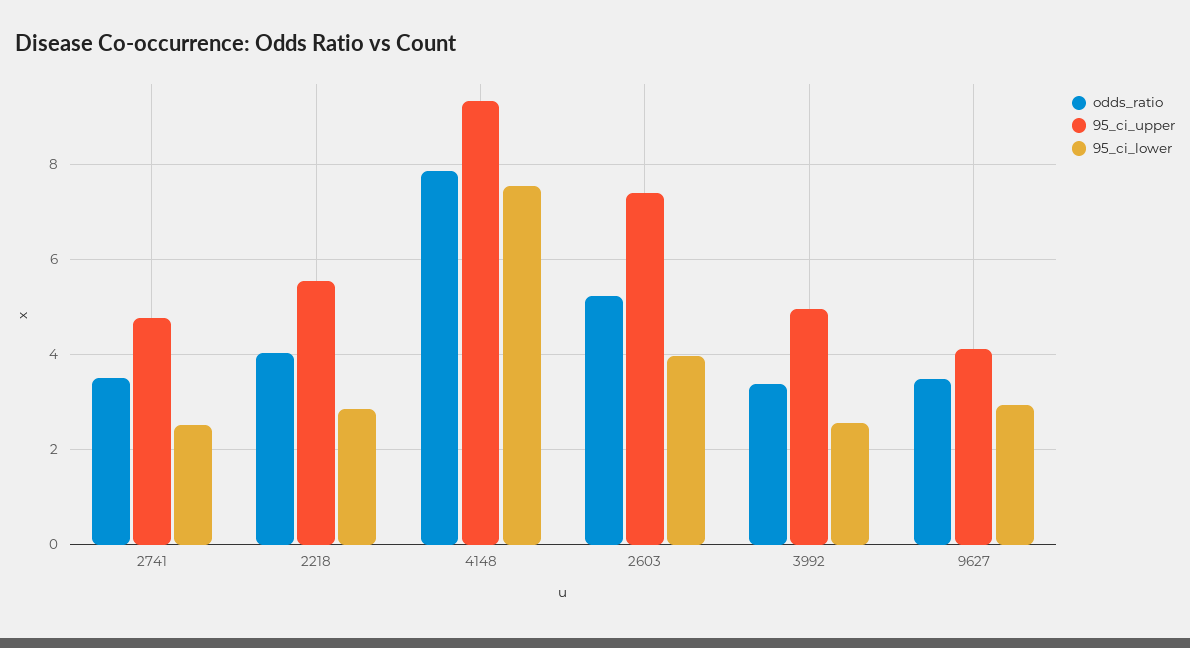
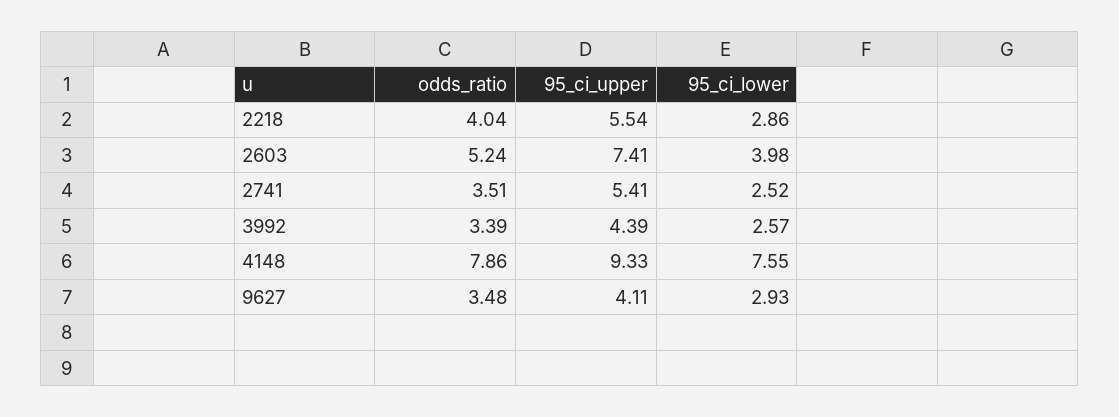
  {
    "odds_ratio": {
      "2741": 3.51,
      "2218": 4.04,
      "4148": 7.86,
      "2603": 5.24,
      "3992": 3.39,
      "9627": 3.48
    },
    "95_ci_upper": {
-     "2741": 4.8,
+     "2741": 5.41,
      "2218": 5.54,
      "4148": 9.33,
      "2603": 7.41,
-     "3992": 5,
+     "3992": 4.39,
      "9627": 4.11
    },
    "95_ci_lower": {
      "2741": 2.52,
      "2218": 2.86,
      "4148": 7.55,
      "2603": 3.98,
      "3992": 2.57,
      "9627": 2.93
    }
  }

